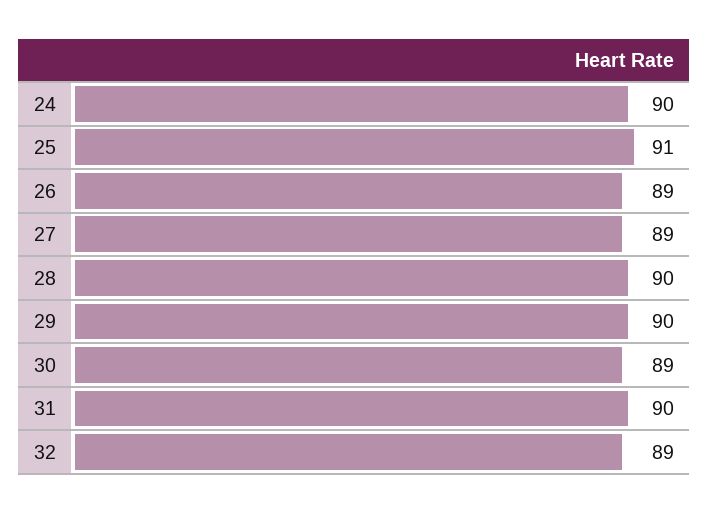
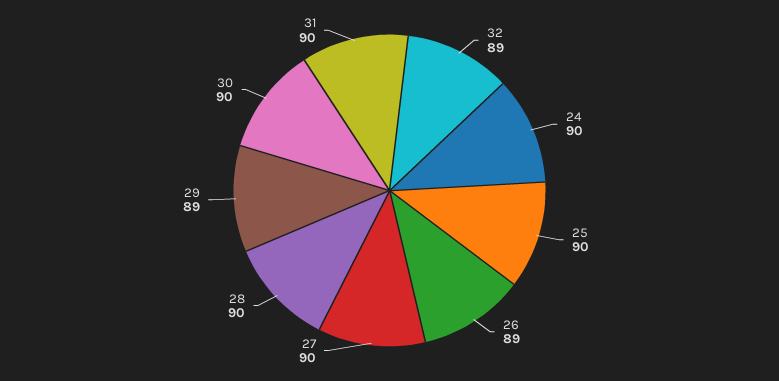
  {
    "24": 90,
-   "25": 91,
+   "25": 90,
    "26": 89,
-   "27": 89,
+   "27": 90,
    "28": 90,
-   "29": 90,
+   "29": 89,
-   "30": 89,
+   "30": 90,
    "31": 90,
    "32": 89
  }

